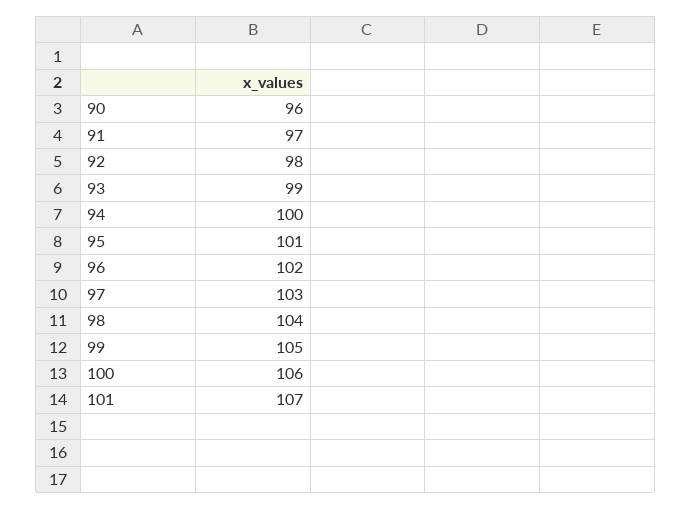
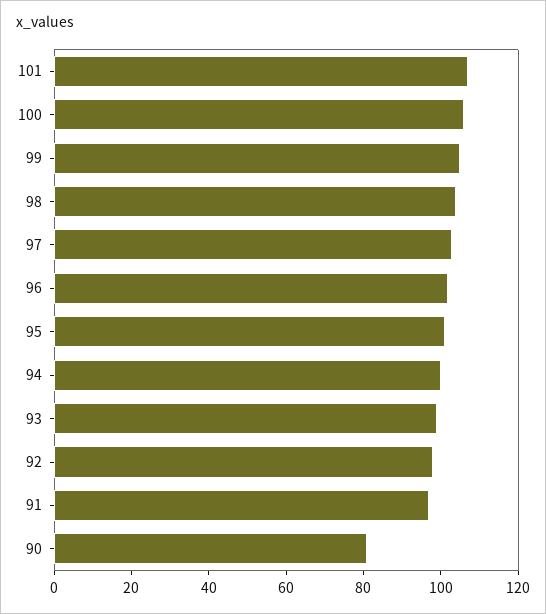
  {
-   "90": 96,
+   "90": 80,
    "91": 97,
    "92": 98,
    "93": 99,
    "94": 100,
    "95": 101,
    "96": 102,
    "97": 103,
    "98": 104,
    "99": 105,
    "100": 106,
    "101": 107
  }

